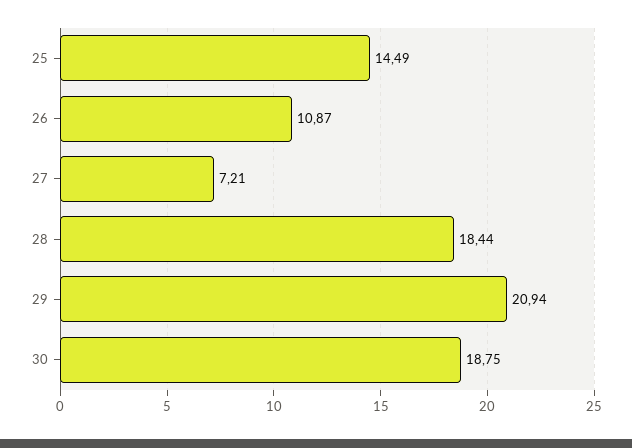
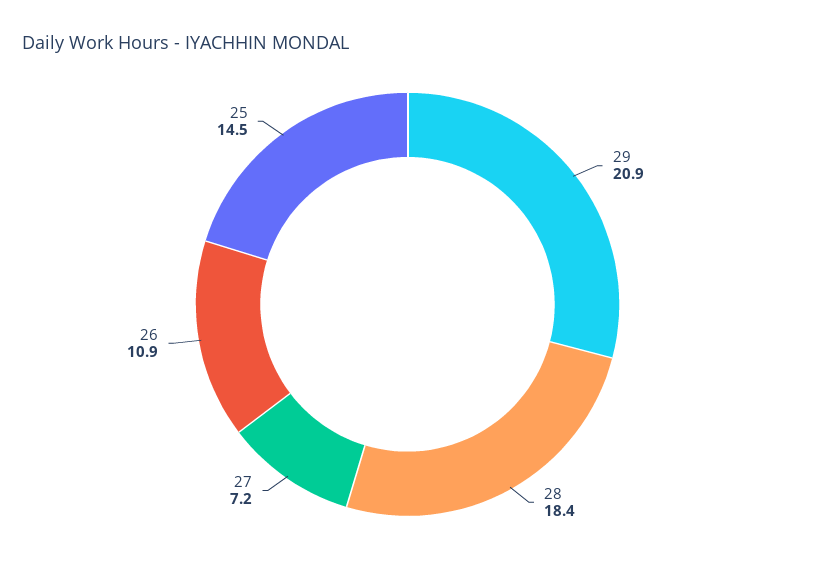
  {
    "25": 14.49,
    "26": 10.87,
    "27": 7.21,
    "28": 18.44,
-   "29": 20.94,
+   "29": 20.94
-   "30": 18.75
  }

